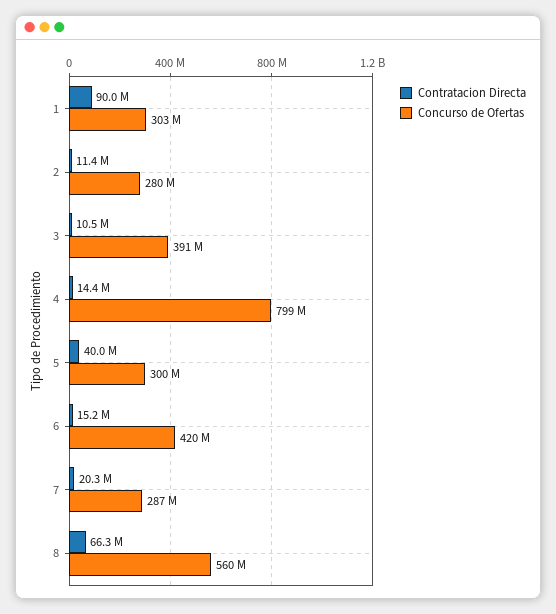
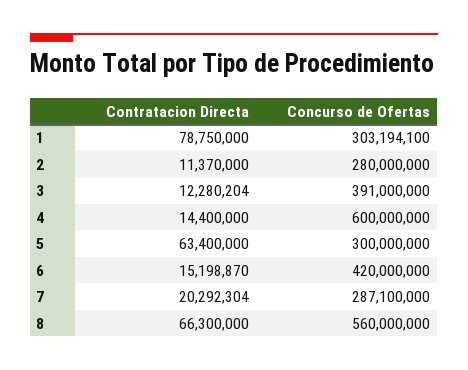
  {
    "Contratacion Directa": {
-     "1": 90000000,
+     "1": 78750000,
      "2": 11370000,
-     "3": 10500000,
+     "3": 12280204,
      "4": 14400000,
-     "5": 40000000,
+     "5": 63400000,
      "6": 15198870,
      "7": 20292304,
      "8": 66300000
    },
    "Concurso de Ofertas": {
      "1": 303194100,
      "2": 280000000,
      "3": 391000000,
-     "4": 799000000,
+     "4": 600000000,
      "5": 300000000,
      "6": 420000000,
      "7": 287100000,
      "8": 560000000
    }
  }

